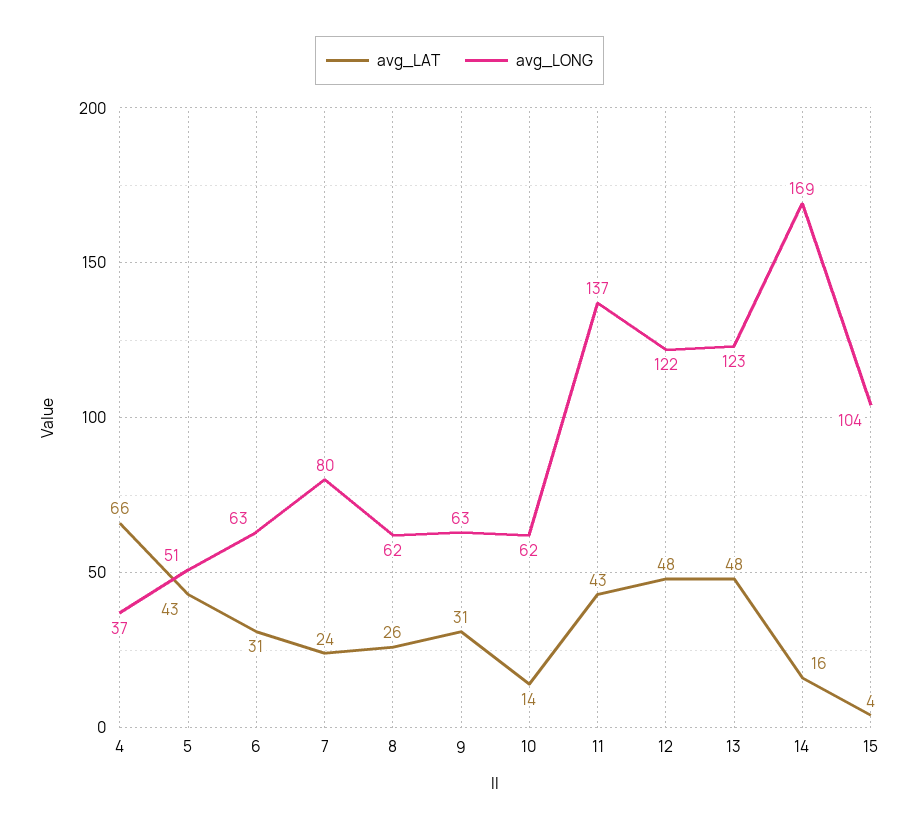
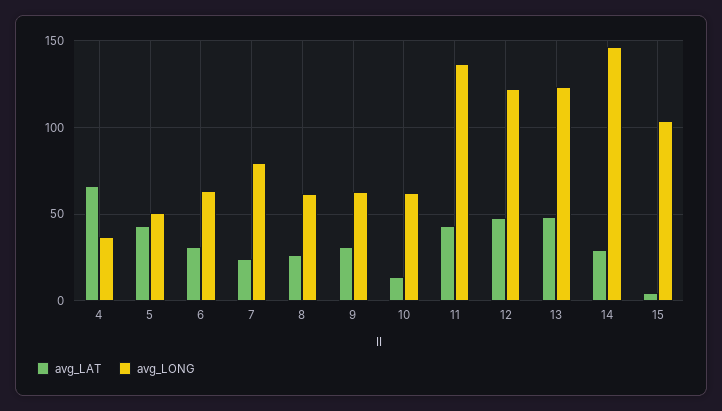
  {
    "avg_LAT": {
      "4": 66,
      "5": 43,
      "6": 31,
      "7": 24,
      "8": 26,
      "9": 31,
      "10": 14,
      "11": 43,
      "12": 48,
      "13": 48,
-     "14": 16,
+     "14": 30,
      "15": 4
    },
    "avg_LONG": {
      "4": 37,
      "5": 51,
      "6": 63,
      "7": 80,
      "8": 62,
      "9": 63,
      "10": 62,
      "11": 137,
      "12": 122,
      "13": 123,
-     "14": 169,
+     "14": 145,
      "15": 104
    }
  }

